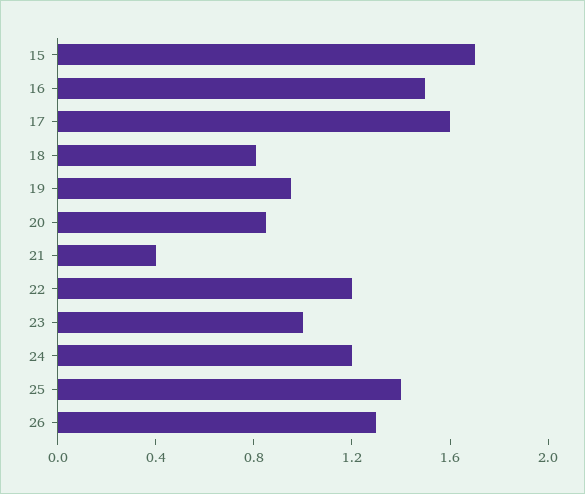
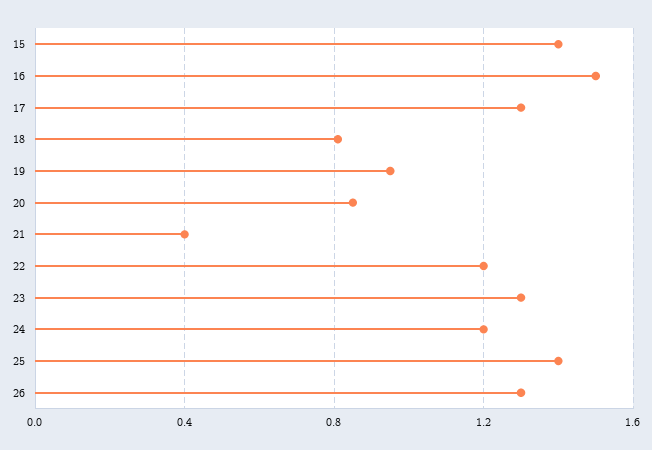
  {
-   "15": 1.7,
+   "15": 1.4,
    "16": 1.5,
-   "17": 1.6,
+   "17": 1.3,
    "18": 0.8,
    "19": 0.95,
    "20": 0.85,
    "21": 0.4,
    "22": 1.2,
-   "23": 1,
+   "23": 1.3,
    "24": 1.2,
    "25": 1.4,
    "26": 1.3
  }

